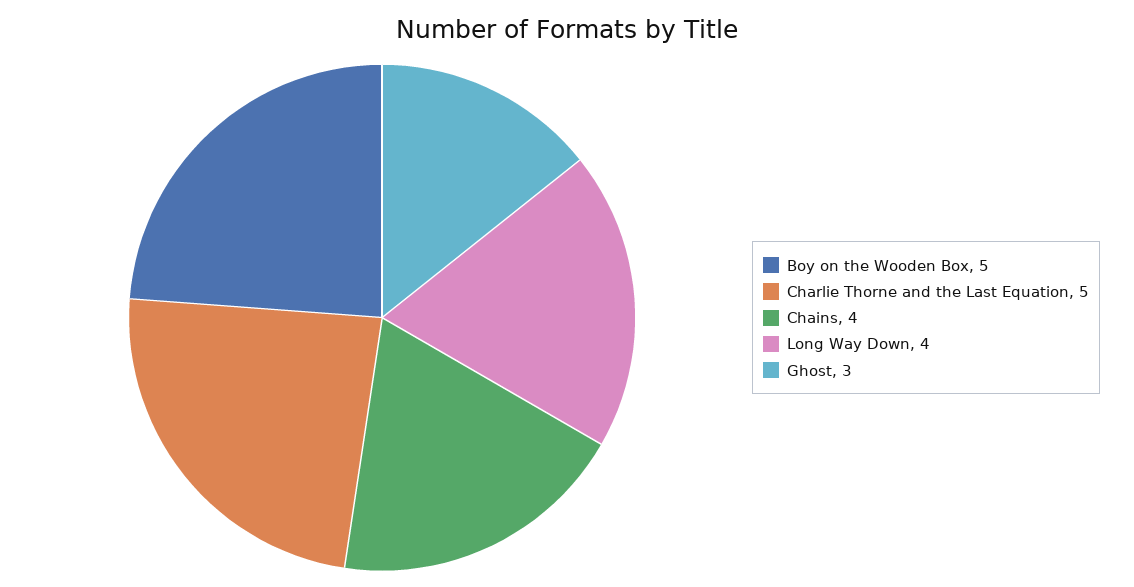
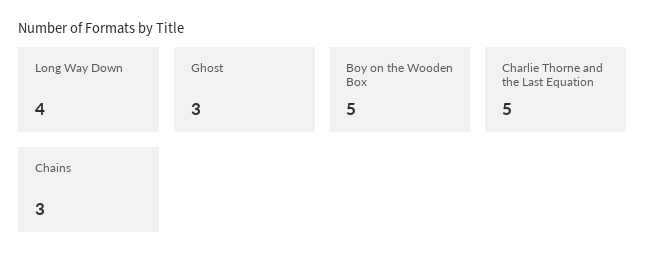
  {
    "Boy on the Wooden Box": 5,
    "Charlie Thorne and the Last Equation": 5,
-   "Chains": 4,
+   "Chains": 3,
    "Long Way Down": 4,
    "Ghost": 3
  }

